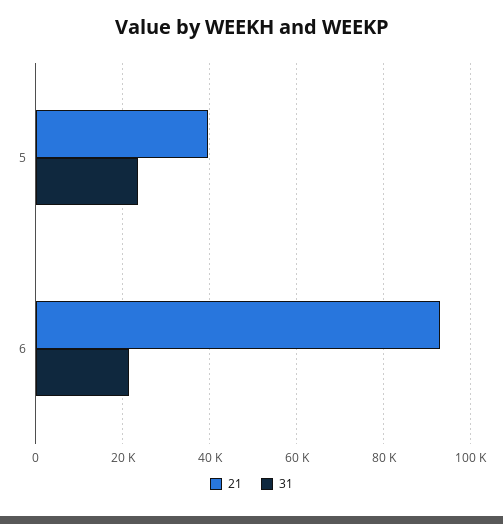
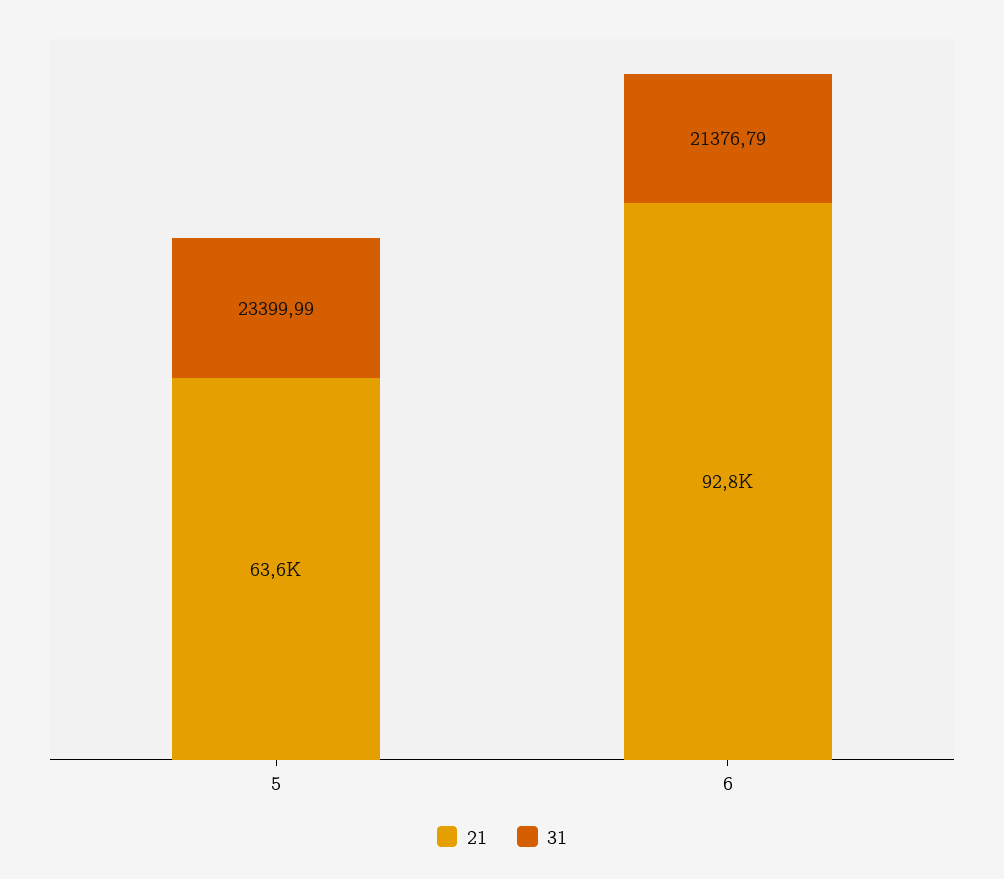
  {
    "21": {
-     "5": 40000,
+     "5": 63600,
      "6": 92800
    },
    "31": {
      "5": 23399.99,
      "6": 21376.79
    }
  }

